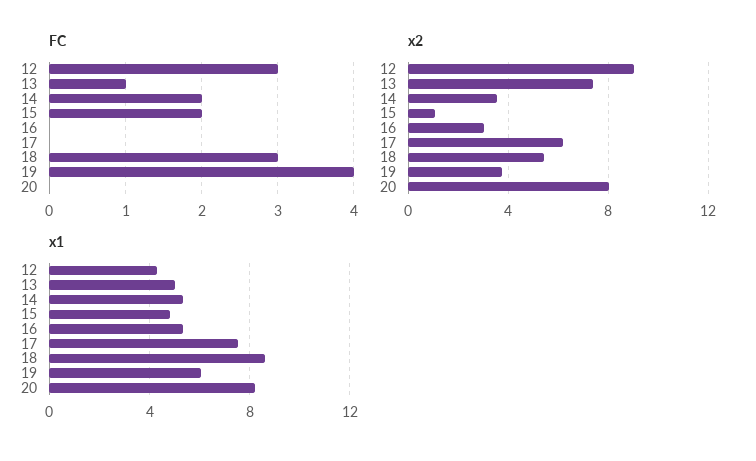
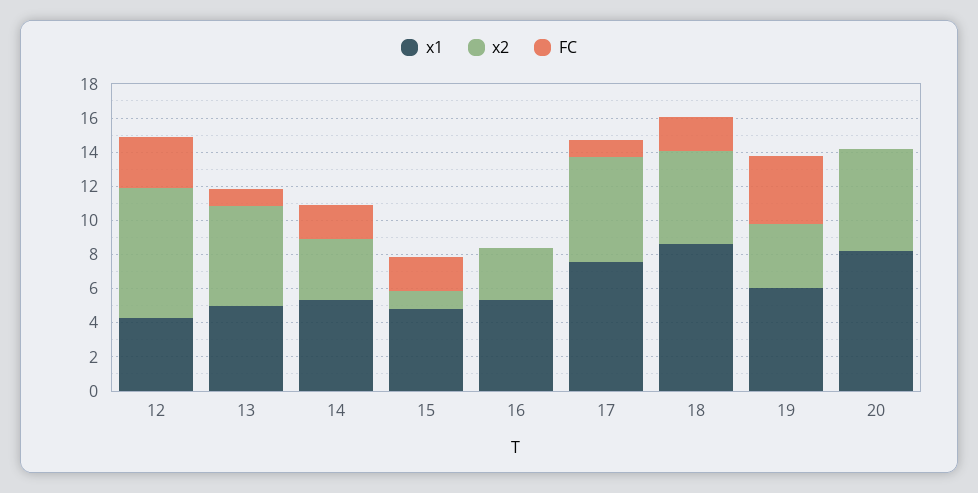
  {
    "FC": {
      "12": 3,
      "13": 1,
      "14": 2,
      "15": 2,
      "16": 0,
-     "17": 0,
+     "17": 1,
-     "18": 3,
+     "18": 2,
      "19": 4,
      "20": 0
    },
    "x2": {
-     "12": 9,
+     "12": 7.5,
-     "13": 7.5,
+     "13": 6,
      "14": 3.5,
      "15": 1,
      "16": 3,
      "17": 6,
      "18": 5.5,
      "19": 4,
-     "20": 8
+     "20": 6
    },
    "x1": {
      "12": 4.5,
      "13": 5,
      "14": 5.5,
      "15": 5,
      "16": 5.5,
      "17": 7.5,
      "18": 8.5,
      "19": 6,
      "20": 8
    }
  }

